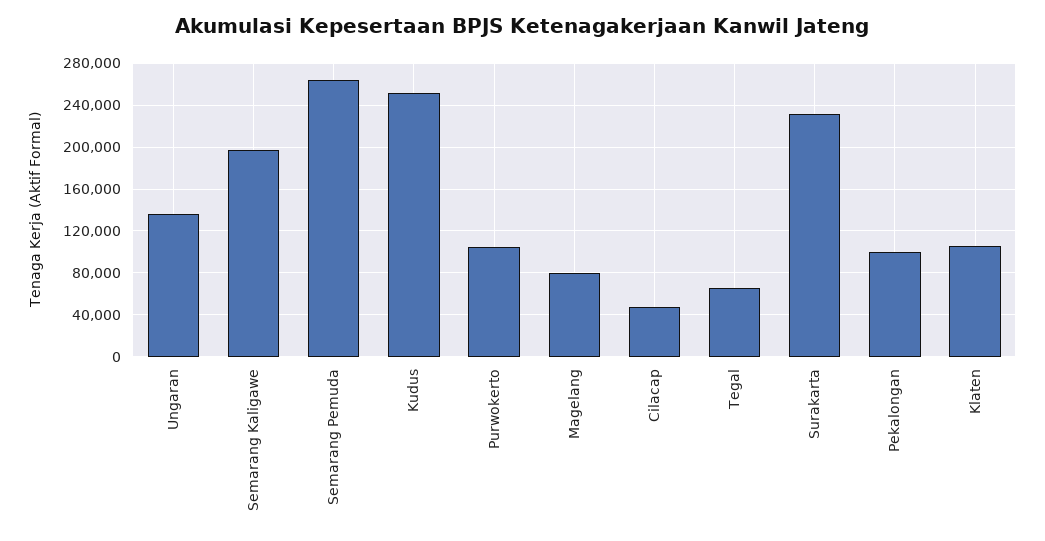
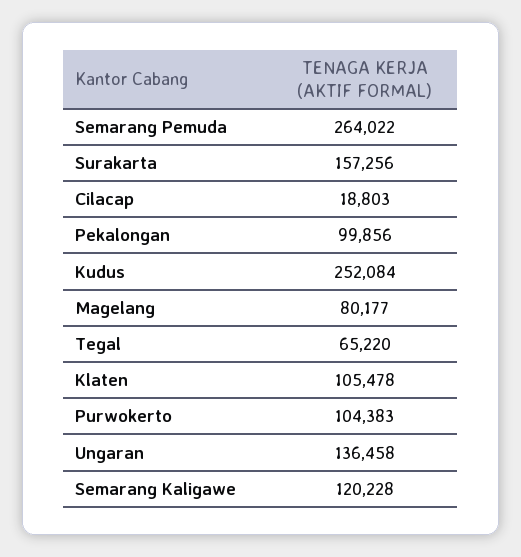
  {
    "Ungaran": 136458,
-   "Semarang Kaligawe": 200000,
+   "Semarang Kaligawe": 120228,
    "Semarang Pemuda": 264022,
    "Kudus": 252084,
    "Purwokerto": 104383,
    "Magelang": 80177,
-   "Cilacap": 50000,
+   "Cilacap": 18803,
    "Tegal": 65220,
-   "Surakarta": 230000,
+   "Surakarta": 157256,
    "Pekalongan": 99856,
    "Klaten": 105478
  }

